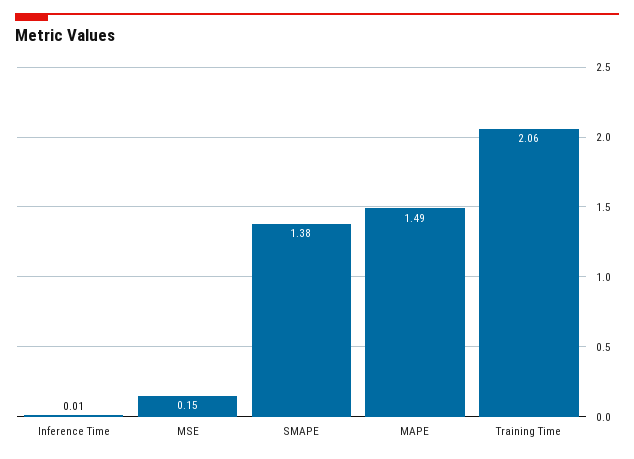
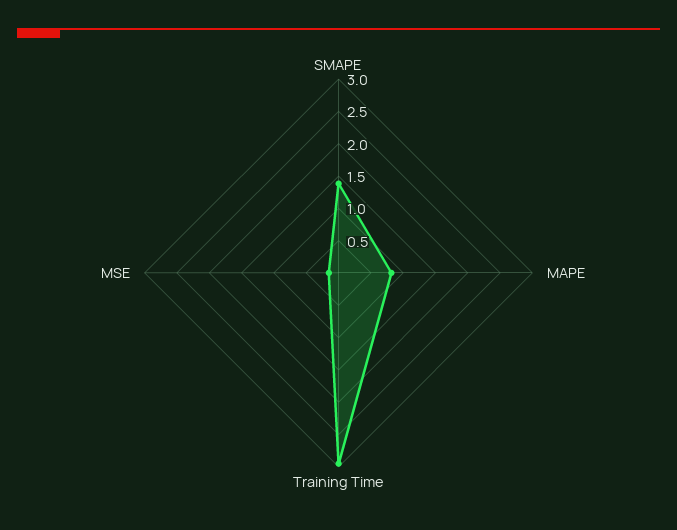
  {
-   "Inference Time": 0.01,
    "MSE": 0.15,
    "SMAPE": 1.38,
-   "MAPE": 1.49,
+   "MAPE": 0.75,
-   "Training Time": 2.06
+   "Training Time": 3
  }

